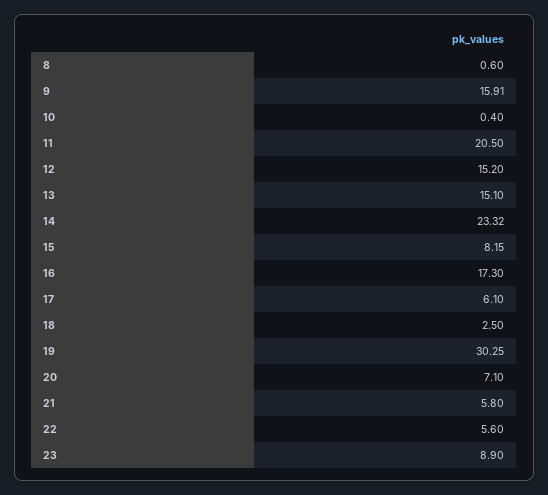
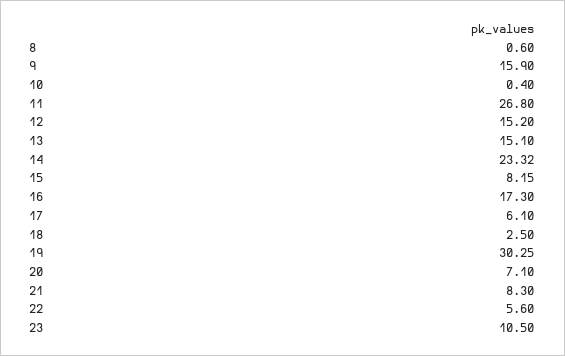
  {
    "8": 0.6,
-   "9": 15.91,
+   "9": 15.9,
    "10": 0.4,
-   "11": 20.5,
+   "11": 26.8,
    "12": 15.2,
    "13": 15.1,
    "14": 23.32,
    "15": 8.15,
    "16": 17.3,
    "17": 6.1,
    "18": 2.5,
    "19": 30.25,
    "20": 7.1,
-   "21": 5.8,
+   "21": 8.3,
    "22": 5.6,
-   "23": 8.9
+   "23": 10.5
  }

